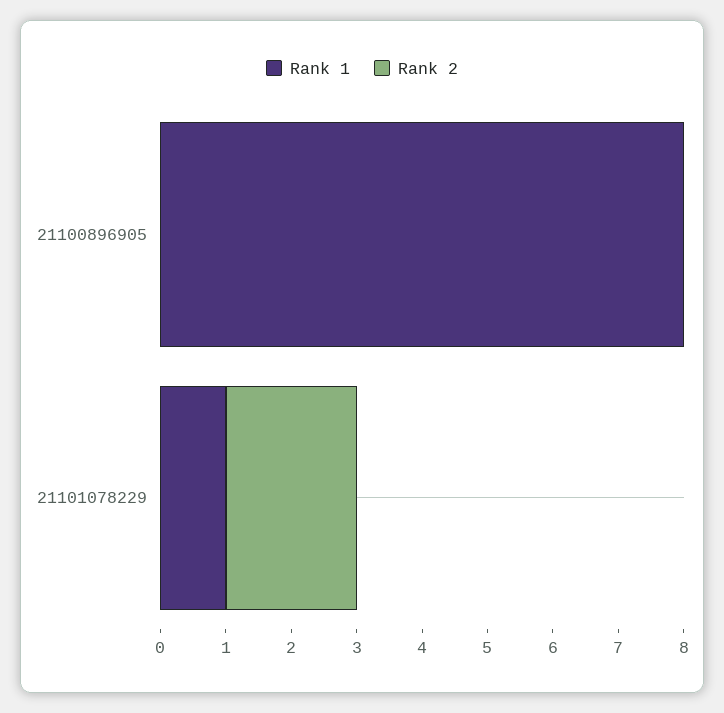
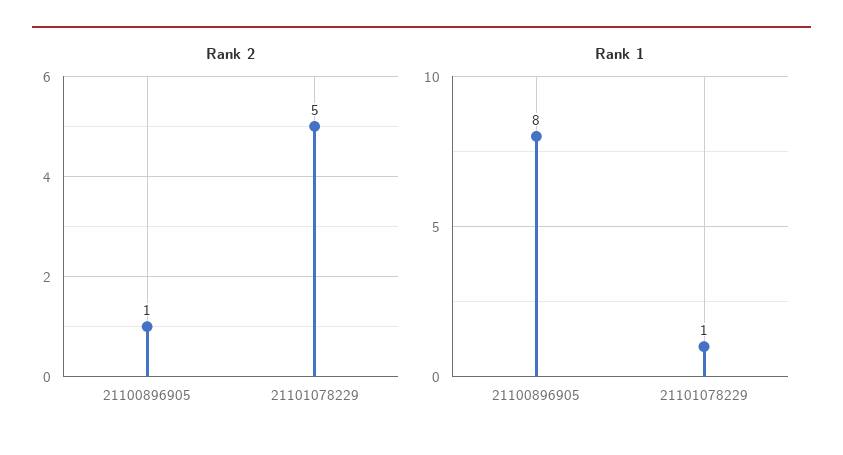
  {
    "Rank 1": {
      "21100896905": 8,
      "21101078229": 1
    },
    "Rank 2": {
-     "21100896905": 0,
+     "21100896905": 1,
-     "21101078229": 2
+     "21101078229": 5
    }
  }

